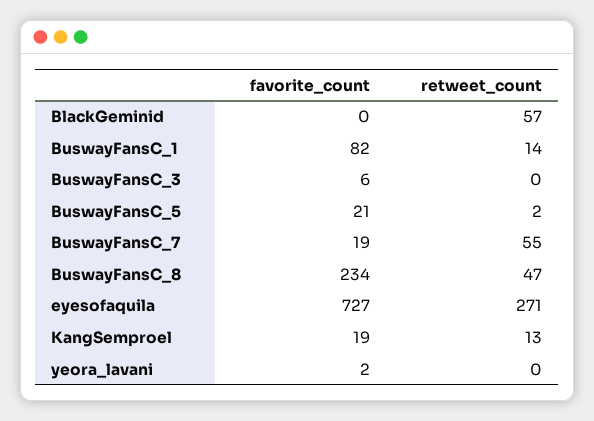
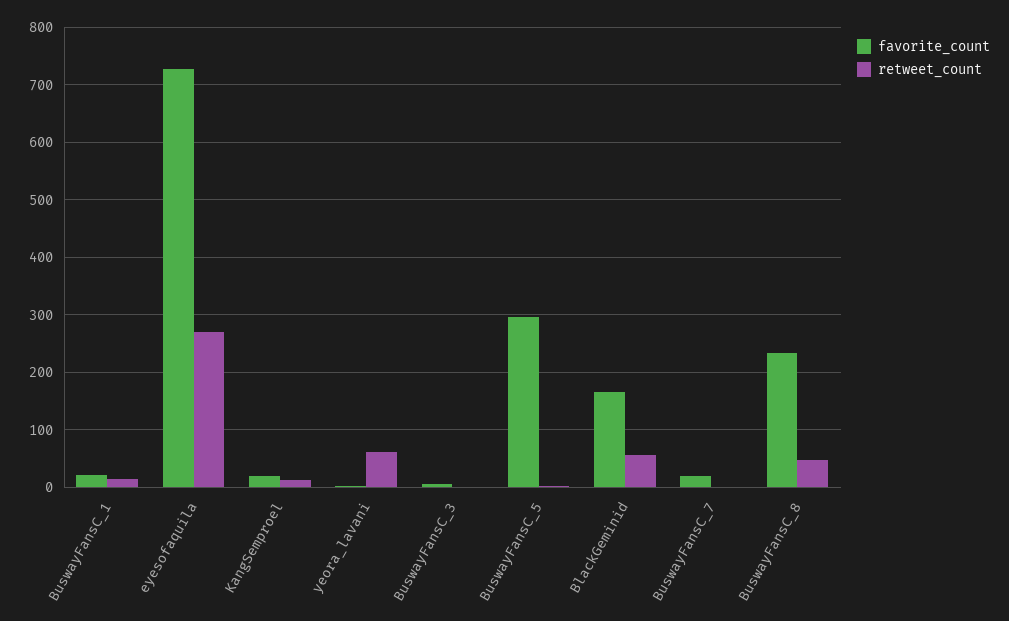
  {
    "favorite_count": {
-     "BlackGeminid": 0,
+     "BlackGeminid": 160,
-     "BuswayFansC_1": 82,
+     "BuswayFansC_1": 20,
      "BuswayFansC_3": 6,
-     "BuswayFansC_5": 21,
+     "BuswayFansC_5": 300,
      "BuswayFansC_7": 19,
      "BuswayFansC_8": 234,
      "eyesofaquila": 727,
      "KangSemproel": 19,
      "yeora_lavani": 2
    },
    "retweet_count": {
      "BlackGeminid": 57,
      "BuswayFansC_1": 14,
      "BuswayFansC_3": 0,
      "BuswayFansC_5": 2,
-     "BuswayFansC_7": 55,
+     "BuswayFansC_7": 0,
      "BuswayFansC_8": 47,
      "eyesofaquila": 271,
      "KangSemproel": 13,
-     "yeora_lavani": 0
+     "yeora_lavani": 60
    }
  }

